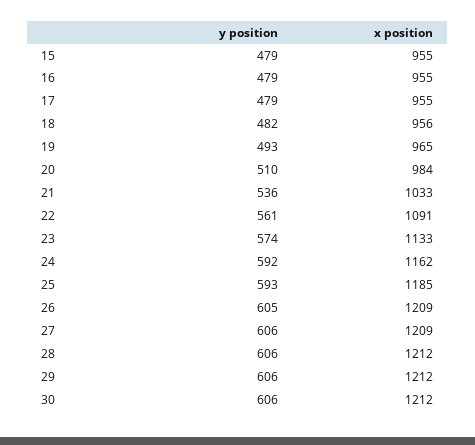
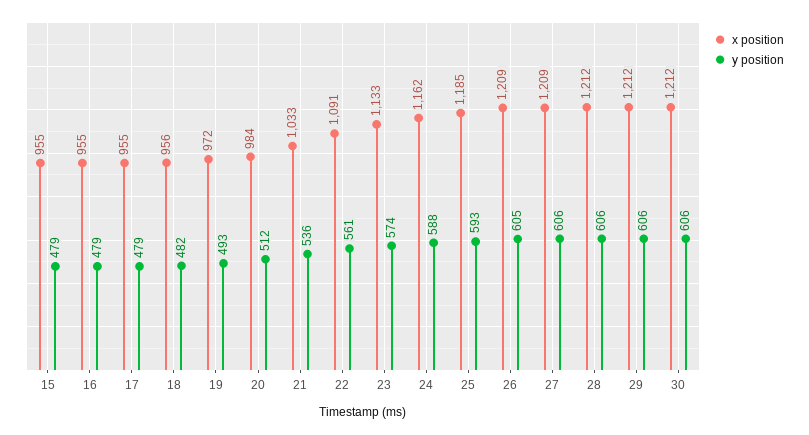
  {
    "y position": {
      "15": 479,
      "16": 479,
      "17": 479,
      "18": 482,
      "19": 493,
-     "20": 510,
+     "20": 512,
      "21": 536,
      "22": 561,
      "23": 574,
-     "24": 592,
+     "24": 588,
      "25": 593,
      "26": 605,
      "27": 606,
      "28": 606,
      "29": 606,
      "30": 606
    },
    "x position": {
      "15": 955,
      "16": 955,
      "17": 955,
      "18": 956,
-     "19": 965,
+     "19": 972,
      "20": 984,
      "21": 1033,
      "22": 1091,
      "23": 1133,
      "24": 1162,
      "25": 1185,
      "26": 1209,
      "27": 1209,
      "28": 1212,
      "29": 1212,
      "30": 1212
    }
  }

